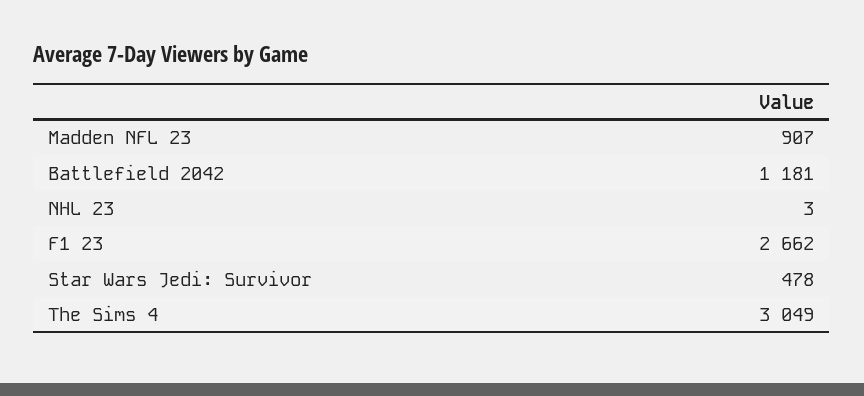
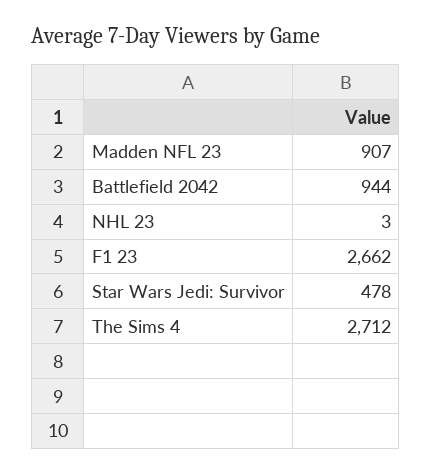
  {
    "Madden NFL 23": 907,
-   "Battlefield 2042": 1181,
+   "Battlefield 2042": 944,
    "NHL 23": 3,
    "F1 23": 2662,
    "Star Wars Jedi: Survivor": 478,
-   "The Sims 4": 3049
+   "The Sims 4": 2712
  }

